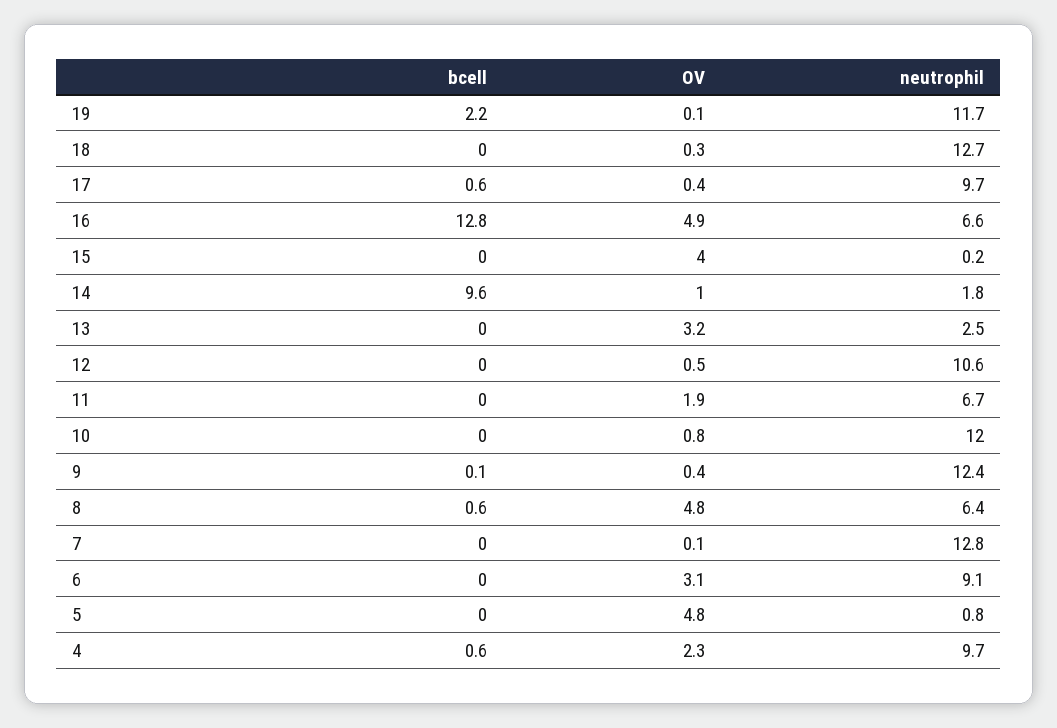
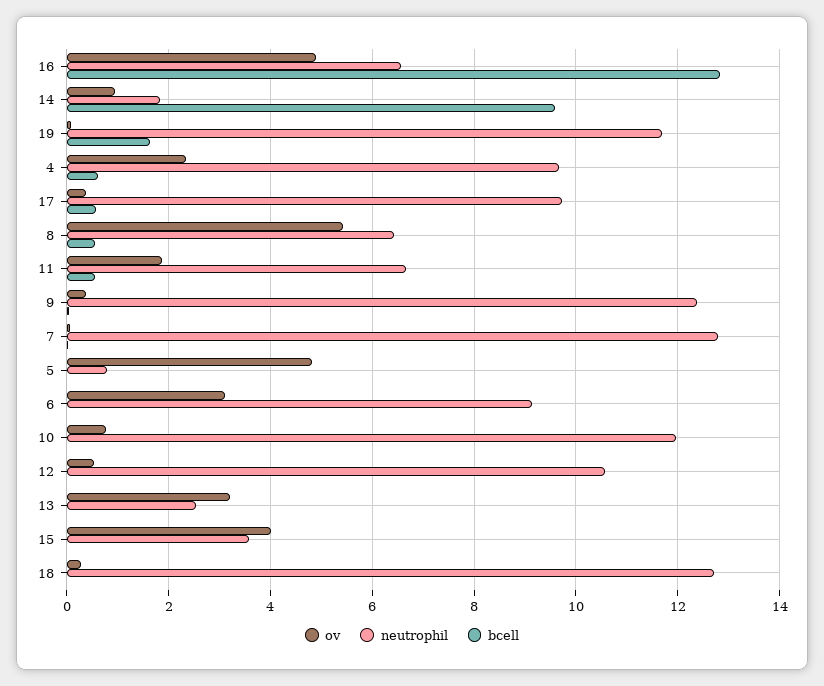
  {
    "bcell": {
-     "19": 2.2,
+     "19": 1.6,
      "18": 0,
      "17": 0.6,
      "16": 12.8,
      "15": 0,
      "14": 9.6,
      "13": 0,
      "12": 0,
-     "11": 0,
+     "11": 0.6,
      "10": 0,
      "9": 0.1,
      "8": 0.6,
      "7": 0,
      "6": 0,
      "5": 0,
      "4": 0.6
    },
    "OV": {
      "19": 0.1,
      "18": 0.3,
      "17": 0.4,
      "16": 4.9,
      "15": 4,
      "14": 1,
      "13": 3.2,
      "12": 0.5,
      "11": 1.9,
      "10": 0.8,
      "9": 0.4,
-     "8": 4.8,
+     "8": 5.4,
      "7": 0.1,
      "6": 3.1,
      "5": 4.8,
      "4": 2.3
    },
    "neutrophil": {
      "19": 11.7,
      "18": 12.7,
      "17": 9.7,
      "16": 6.6,
-     "15": 0.2,
+     "15": 3.6,
      "14": 1.8,
      "13": 2.5,
      "12": 10.6,
      "11": 6.7,
      "10": 12,
      "9": 12.4,
      "8": 6.4,
      "7": 12.8,
      "6": 9.1,
      "5": 0.8,
      "4": 9.7
    }
  }

